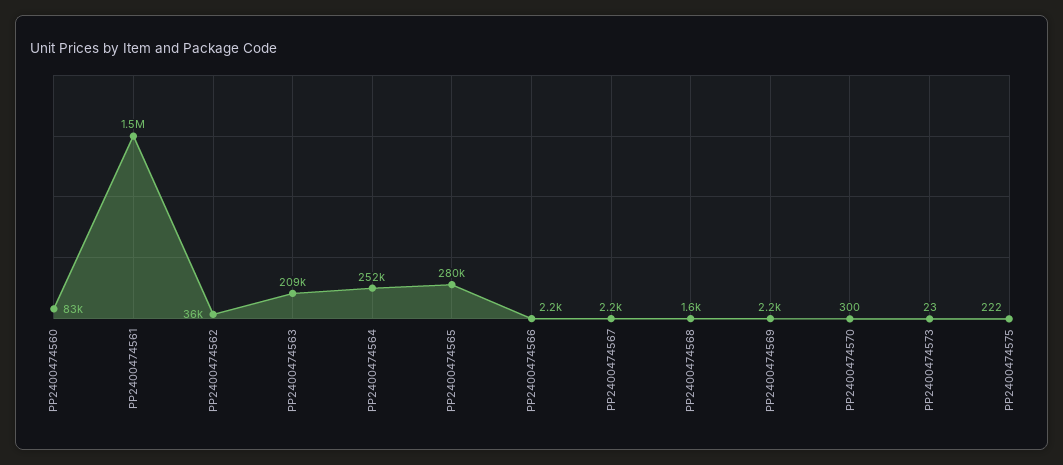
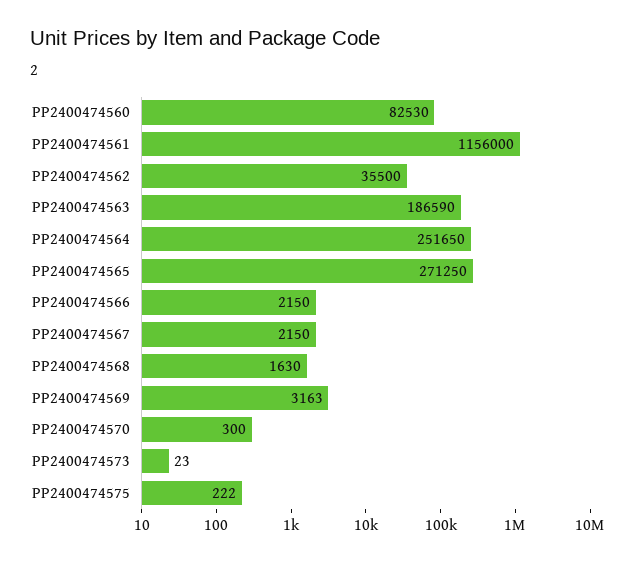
  {
    "PP2400474560": 82530,
-   "PP2400474561": 1500000,
+   "PP2400474561": 1156000,
    "PP2400474562": 35500,
-   "PP2400474563": 209000,
+   "PP2400474563": 186590,
    "PP2400474564": 251650,
-   "PP2400474565": 280000,
+   "PP2400474565": 271250,
    "PP2400474566": 2150,
    "PP2400474567": 2150,
    "PP2400474568": 1630,
-   "PP2400474569": 2200,
+   "PP2400474569": 3163,
    "PP2400474570": 300,
    "PP2400474573": 23,
    "PP2400474575": 222
  }

